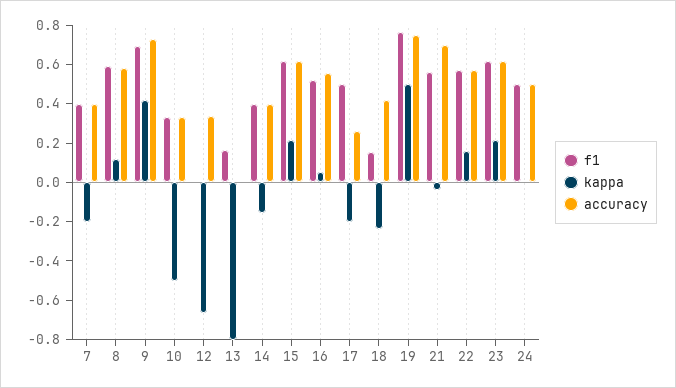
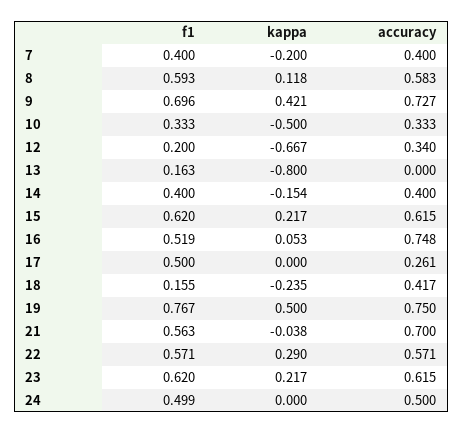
  {
    "f1": {
      "7": 0.4,
      "8": 0.593,
      "9": 0.696,
      "10": 0.333,
-     "12": 0,
+     "12": 0.2,
      "13": 0.163,
      "14": 0.4,
      "15": 0.62,
      "16": 0.519,
      "17": 0.5,
      "18": 0.155,
      "19": 0.767,
      "21": 0.563,
      "22": 0.571,
      "23": 0.62,
      "24": 0.499
    },
    "kappa": {
      "7": -0.2,
      "8": 0.118,
      "9": 0.421,
      "10": -0.5,
      "12": -0.667,
      "13": -0.8,
      "14": -0.154,
      "15": 0.217,
      "16": 0.053,
-     "17": -0.2,
+     "17": 0,
      "18": -0.235,
      "19": 0.5,
      "21": -0.038,
-     "22": 0.15,
+     "22": 0.29,
      "23": 0.217,
      "24": 0
    },
    "accuracy": {
      "7": 0.4,
      "8": 0.583,
      "9": 0.727,
      "10": 0.333,
      "12": 0.34,
      "13": 0,
      "14": 0.4,
      "15": 0.615,
-     "16": 0.55,
+     "16": 0.748,
      "17": 0.261,
      "18": 0.417,
      "19": 0.75,
      "21": 0.7,
      "22": 0.571,
      "23": 0.615,
      "24": 0.5
    }
  }

